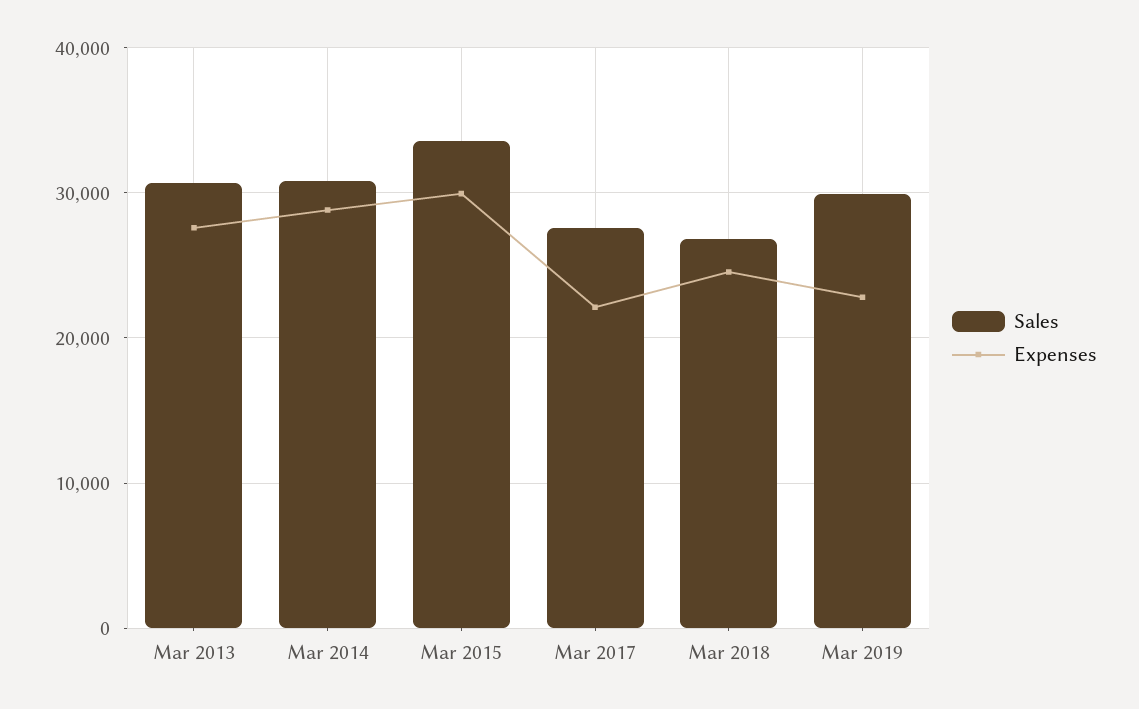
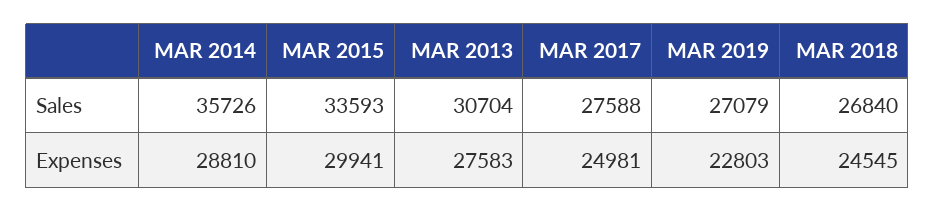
  {
    "Sales": {
      "Mar 2013": 30704,
-     "Mar 2014": 31000,
+     "Mar 2014": 35726,
      "Mar 2015": 33593,
      "Mar 2017": 27588,
      "Mar 2018": 26840,
-     "Mar 2019": 30000
+     "Mar 2019": 27079
    },
    "Expenses": {
      "Mar 2013": 27583,
      "Mar 2014": 28810,
      "Mar 2015": 29941,
-     "Mar 2017": 22000,
+     "Mar 2017": 24981,
      "Mar 2018": 24545,
      "Mar 2019": 22803
    }
  }

